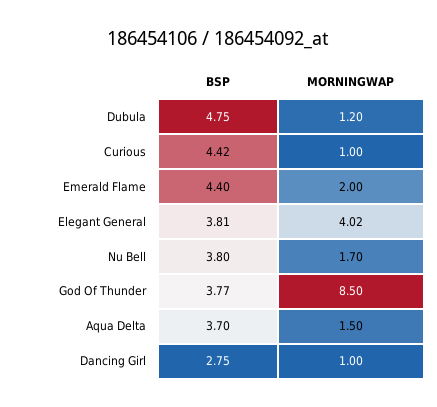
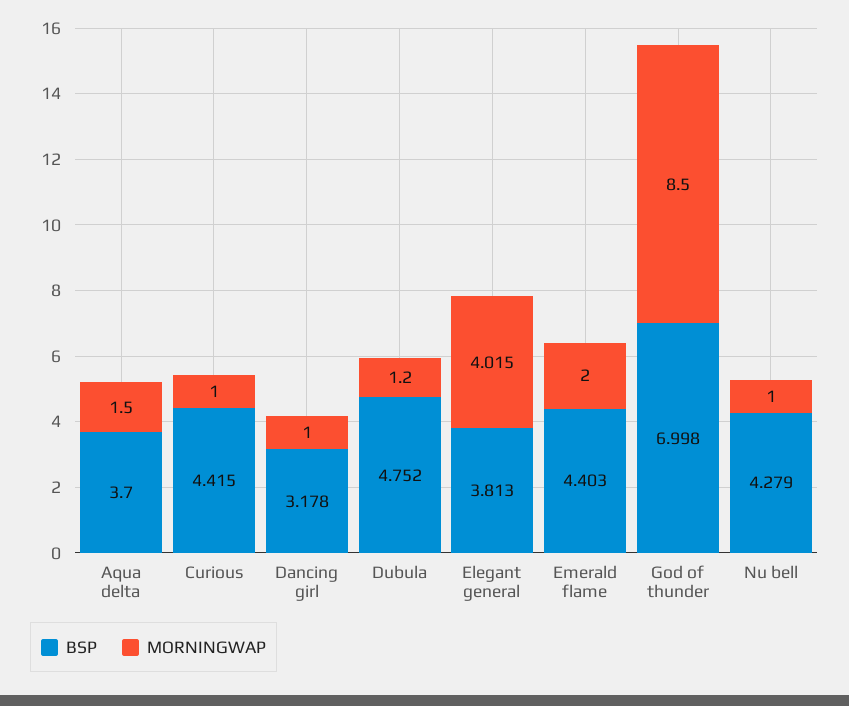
  {
    "BSP": {
      "Dubula": 4.752,
      "Curious": 4.415,
      "Emerald Flame": 4.403,
      "Elegant General": 3.813,
-     "Nu Bell": 3.8,
+     "Nu Bell": 4.279,
-     "God Of Thunder": 3.77,
+     "God Of Thunder": 6.998,
      "Aqua Delta": 3.7,
-     "Dancing Girl": 2.75
+     "Dancing Girl": 3.178
    },
    "MORNINGWAP": {
      "Dubula": 1.2,
      "Curious": 1,
      "Emerald Flame": 2,
      "Elegant General": 4.015,
-     "Nu Bell": 1.7,
+     "Nu Bell": 1,
      "God Of Thunder": 8.5,
      "Aqua Delta": 1.5,
      "Dancing Girl": 1
    }
  }

